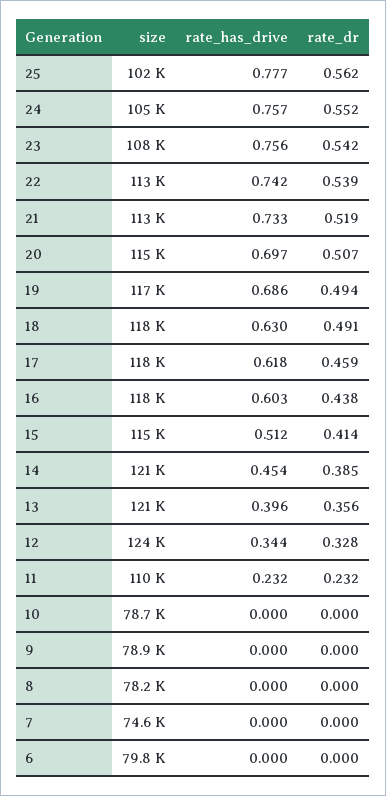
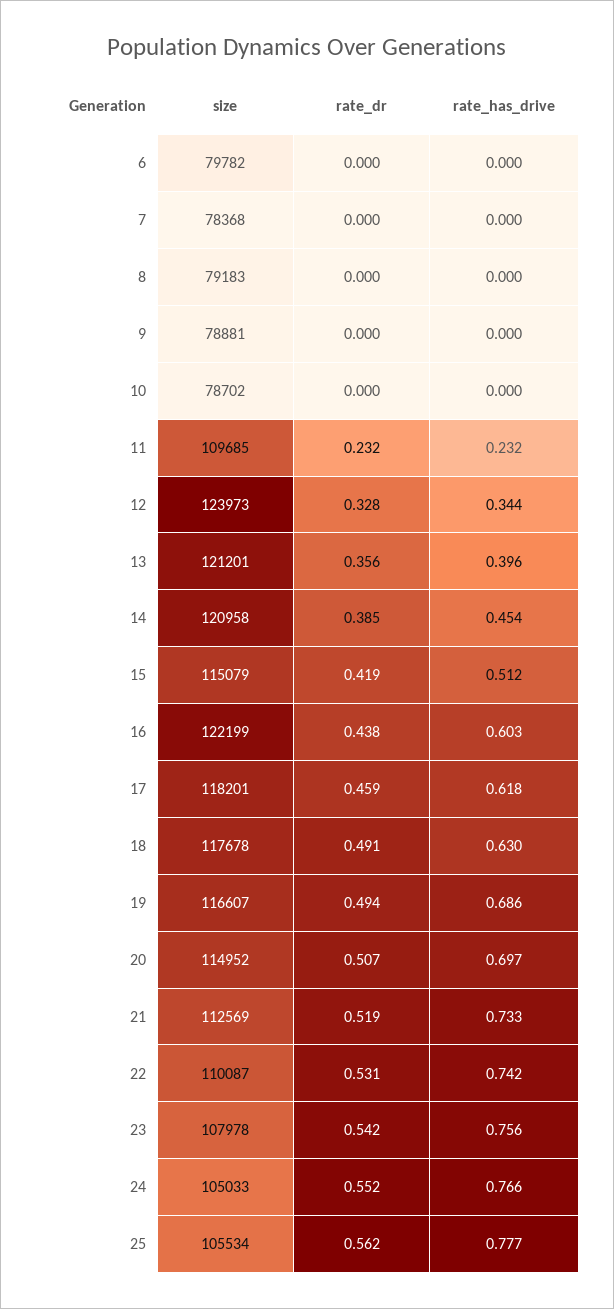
  {
    "size": {
-     "25": 102000,
+     "25": 105534,
      "24": 105033,
      "23": 107978,
-     "22": 113000,
+     "22": 110087,
      "21": 112569,
      "20": 114952,
      "19": 116607,
      "18": 117678,
      "17": 118201,
-     "16": 118000,
+     "16": 122199,
      "15": 115079,
      "14": 120958,
      "13": 121201,
      "12": 123973,
      "11": 109685,
      "10": 78702,
      "9": 78881,
-     "8": 78200,
+     "8": 79183,
-     "7": 74600,
+     "7": 78368,
      "6": 79782
    },
    "rate_has_drive": {
      "25": 0.777,
-     "24": 0.757,
+     "24": 0.766,
      "23": 0.756,
      "22": 0.742,
      "21": 0.733,
      "20": 0.697,
      "19": 0.686,
      "18": 0.63,
      "17": 0.618,
      "16": 0.603,
      "15": 0.512,
      "14": 0.454,
      "13": 0.396,
      "12": 0.344,
      "11": 0.232,
      "10": 0,
      "9": 0,
      "8": 0,
      "7": 0,
      "6": 0
    },
    "rate_dr": {
      "25": 0.562,
      "24": 0.552,
      "23": 0.542,
-     "22": 0.539,
+     "22": 0.531,
      "21": 0.519,
      "20": 0.507,
      "19": 0.494,
      "18": 0.491,
      "17": 0.459,
      "16": 0.438,
-     "15": 0.414,
+     "15": 0.419,
      "14": 0.385,
      "13": 0.356,
      "12": 0.328,
      "11": 0.232,
      "10": 0,
      "9": 0,
      "8": 0,
      "7": 0,
      "6": 0
    }
  }

